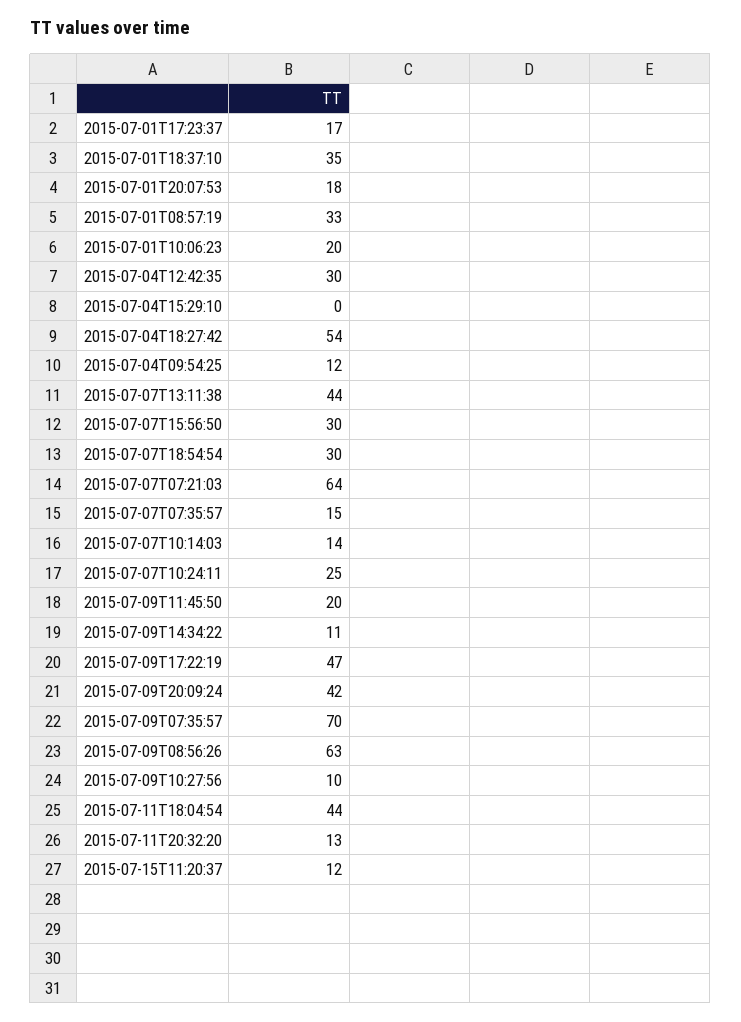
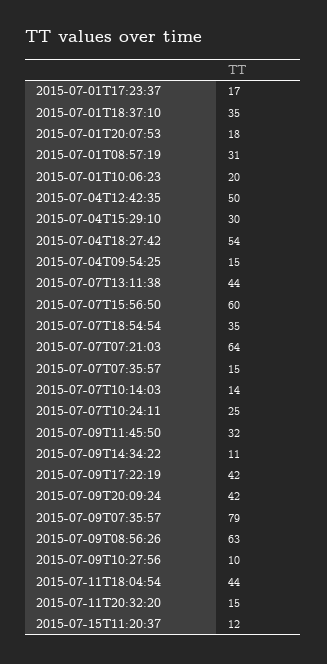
  {
    "2015-07-01T17:23:37": 17,
    "2015-07-01T18:37:10": 35,
    "2015-07-01T20:07:53": 18,
-   "2015-07-01T08:57:19": 33,
+   "2015-07-01T08:57:19": 31,
    "2015-07-01T10:06:23": 20,
-   "2015-07-04T12:42:35": 30,
+   "2015-07-04T12:42:35": 50,
-   "2015-07-04T15:29:10": 0,
+   "2015-07-04T15:29:10": 30,
    "2015-07-04T18:27:42": 54,
-   "2015-07-04T09:54:25": 12,
+   "2015-07-04T09:54:25": 15,
    "2015-07-07T13:11:38": 44,
-   "2015-07-07T15:56:50": 30,
+   "2015-07-07T15:56:50": 60,
-   "2015-07-07T18:54:54": 30,
+   "2015-07-07T18:54:54": 35,
    "2015-07-07T07:21:03": 64,
    "2015-07-07T07:35:57": 15,
    "2015-07-07T10:14:03": 14,
    "2015-07-07T10:24:11": 25,
-   "2015-07-09T11:45:50": 20,
+   "2015-07-09T11:45:50": 32,
    "2015-07-09T14:34:22": 11,
-   "2015-07-09T17:22:19": 47,
+   "2015-07-09T17:22:19": 42,
    "2015-07-09T20:09:24": 42,
-   "2015-07-09T07:35:57": 70,
+   "2015-07-09T07:35:57": 79,
    "2015-07-09T08:56:26": 63,
    "2015-07-09T10:27:56": 10,
    "2015-07-11T18:04:54": 44,
-   "2015-07-11T20:32:20": 13,
+   "2015-07-11T20:32:20": 15,
    "2015-07-15T11:20:37": 12
  }

